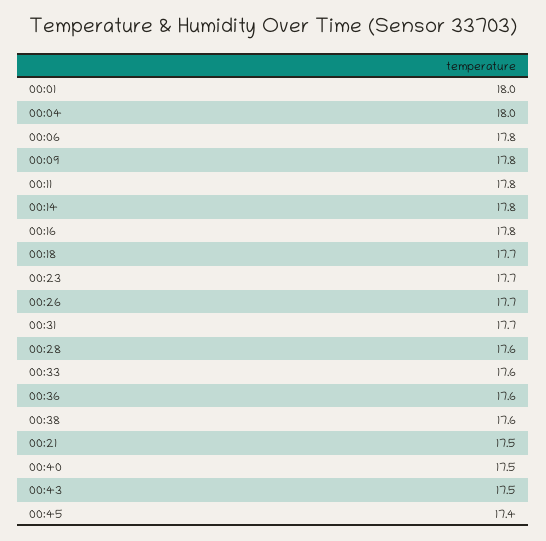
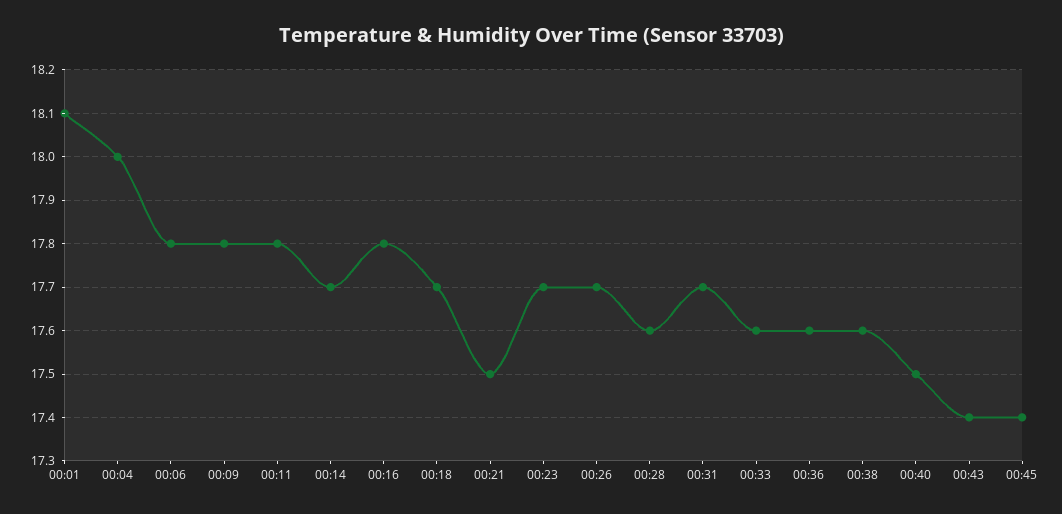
  {
-   "00:01": 18,
+   "00:01": 18.1,
    "00:04": 18,
    "00:06": 17.8,
    "00:09": 17.8,
    "00:11": 17.8,
-   "00:14": 17.8,
+   "00:14": 17.7,
    "00:16": 17.8,
    "00:18": 17.7,
    "00:23": 17.7,
    "00:26": 17.7,
    "00:31": 17.7,
    "00:28": 17.6,
    "00:33": 17.6,
    "00:36": 17.6,
    "00:38": 17.6,
    "00:21": 17.5,
    "00:40": 17.5,
-   "00:43": 17.5,
+   "00:43": 17.4,
    "00:45": 17.4
  }

